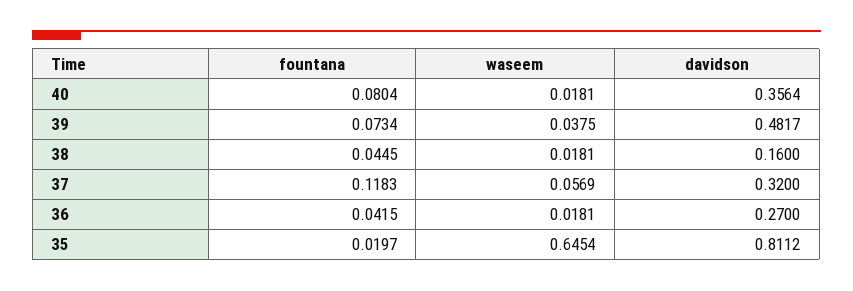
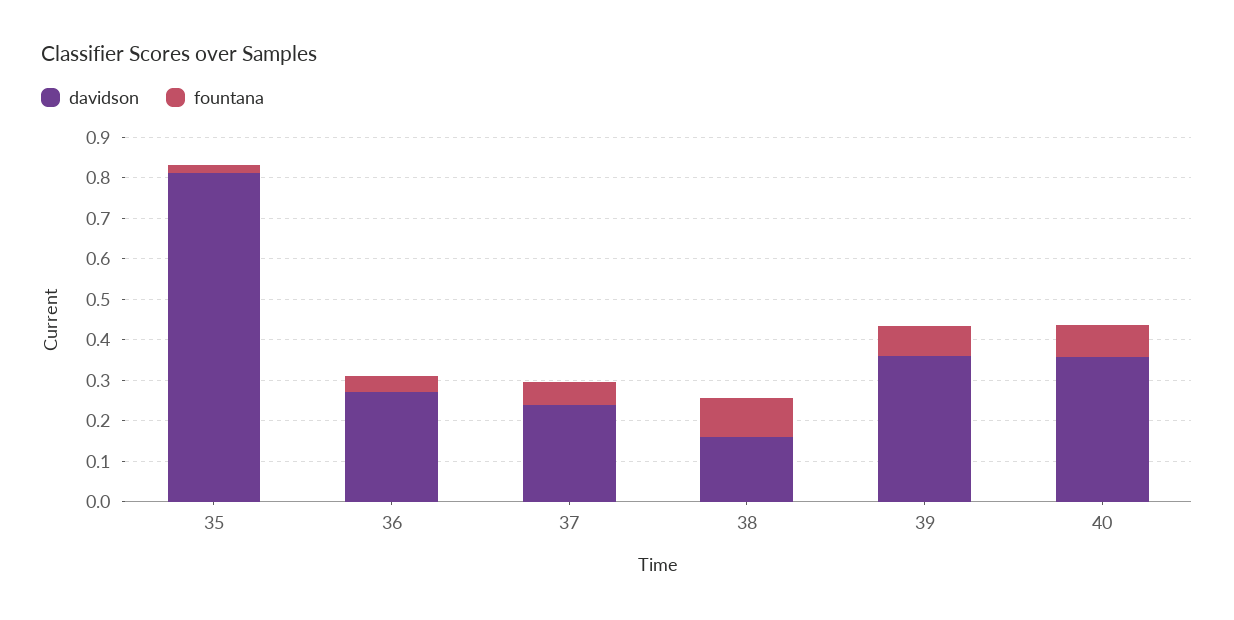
  {
    "fountana": {
      "40": 0.0804,
      "39": 0.0734,
-     "38": 0.0445,
+     "38": 0.1,
-     "37": 0.1183,
+     "37": 0.06,
      "36": 0.0415,
      "35": 0.0197
    },
-   "waseem": {
-     "40": 0.0181,
-     "39": 0.0375,
-     "38": 0.0181,
-     "37": 0.0569,
-     "36": 0.0181,
-     "35": 0.6454
-   },
    "davidson": {
      "40": 0.3564,
-     "39": 0.4817,
+     "39": 0.36,
      "38": 0.16,
-     "37": 0.32,
+     "37": 0.24,
      "36": 0.27,
      "35": 0.8112
    }
  }

